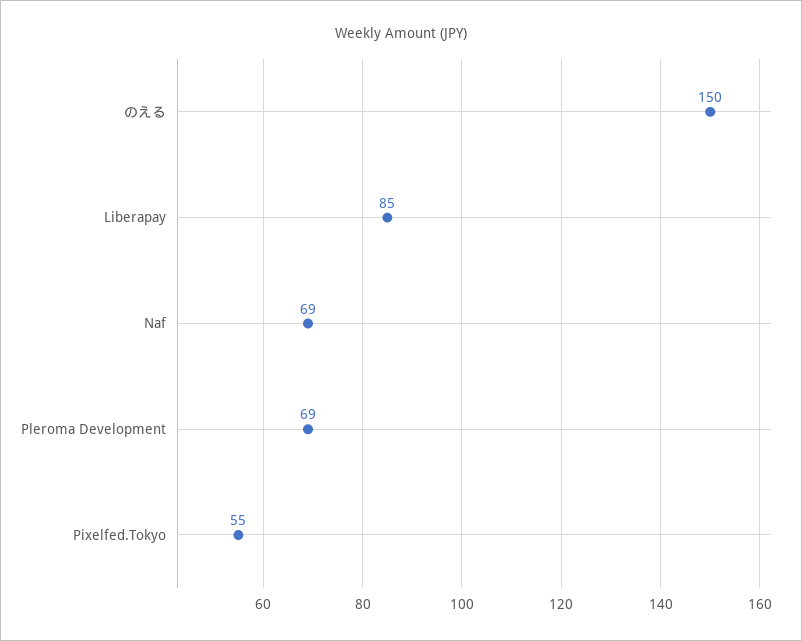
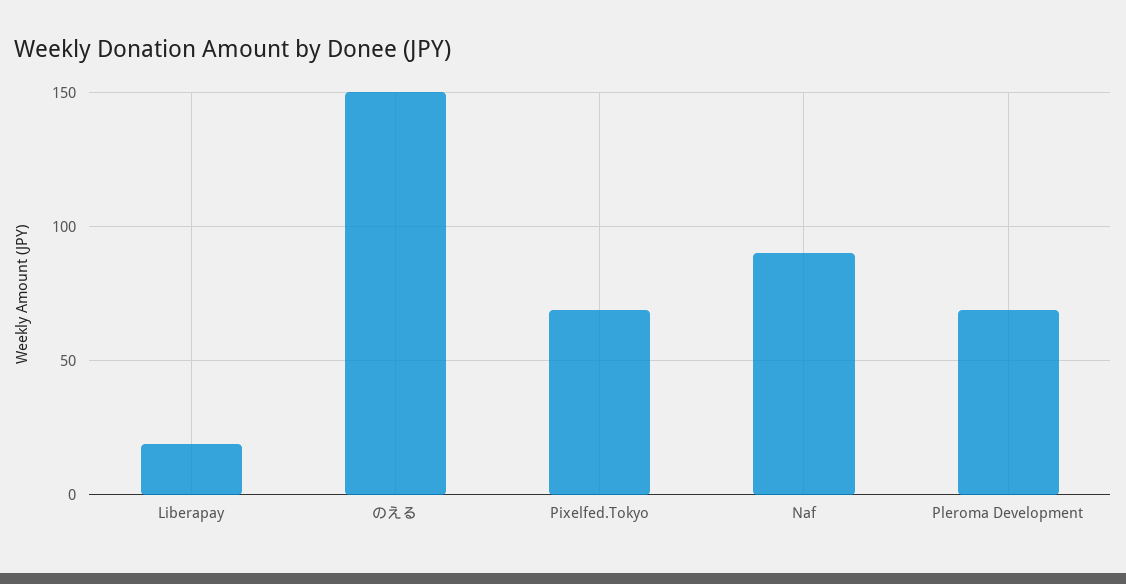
  {
    "のえる": 150,
-   "Liberapay": 85,
+   "Liberapay": 20,
-   "Naf": 69,
+   "Naf": 90,
    "Pleroma Development": 69,
-   "Pixelfed.Tokyo": 55
+   "Pixelfed.Tokyo": 70
  }

